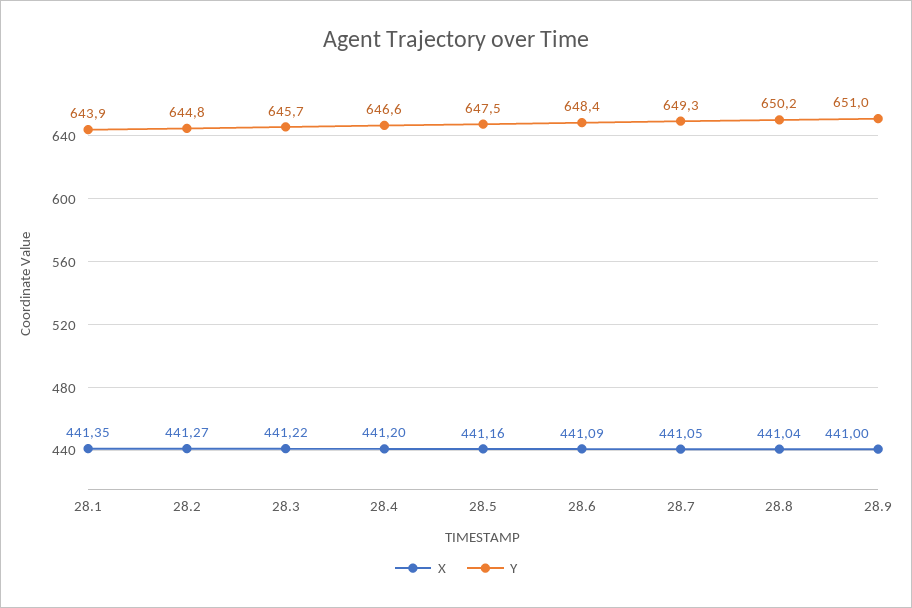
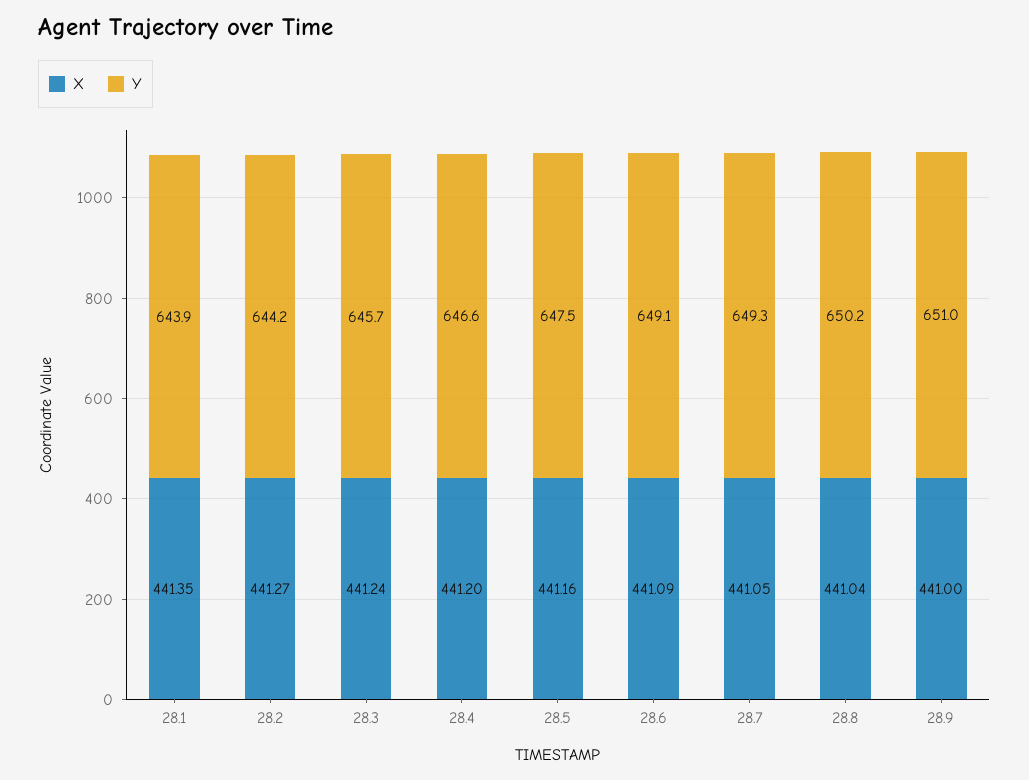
  {
    "X": {
      "28.1": 441.35,
      "28.2": 441.27,
-     "28.3": 441.22,
+     "28.3": 441.24,
      "28.4": 441.2,
      "28.5": 441.16,
      "28.6": 441.09,
      "28.7": 441.05,
      "28.8": 441.04,
      "28.9": 441
    },
    "Y": {
      "28.1": 643.9,
-     "28.2": 644.8,
+     "28.2": 644.2,
      "28.3": 645.7,
      "28.4": 646.6,
      "28.5": 647.5,
-     "28.6": 648.4,
+     "28.6": 649.1,
      "28.7": 649.3,
      "28.8": 650.2,
      "28.9": 651
    }
  }

